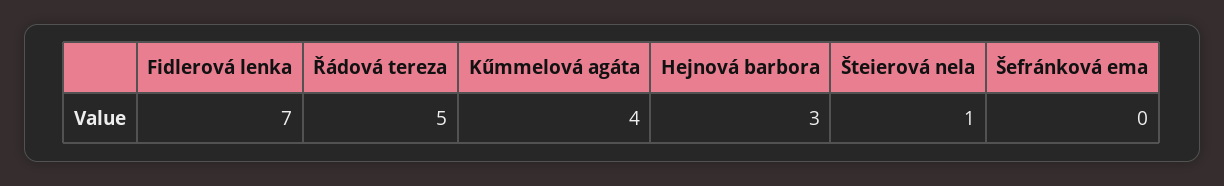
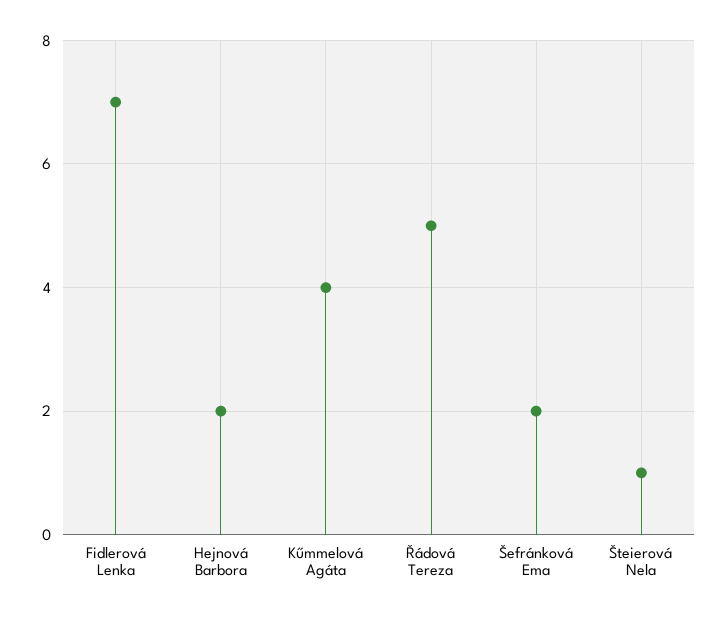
  {
    "Fidlerová lenka": 7,
    "Řádová tereza": 5,
    "Kűmmelová agáta": 4,
-   "Hejnová barbora": 3,
+   "Hejnová barbora": 2,
    "Šteierová nela": 1,
-   "Šefránková ema": 0
+   "Šefránková ema": 2
  }

